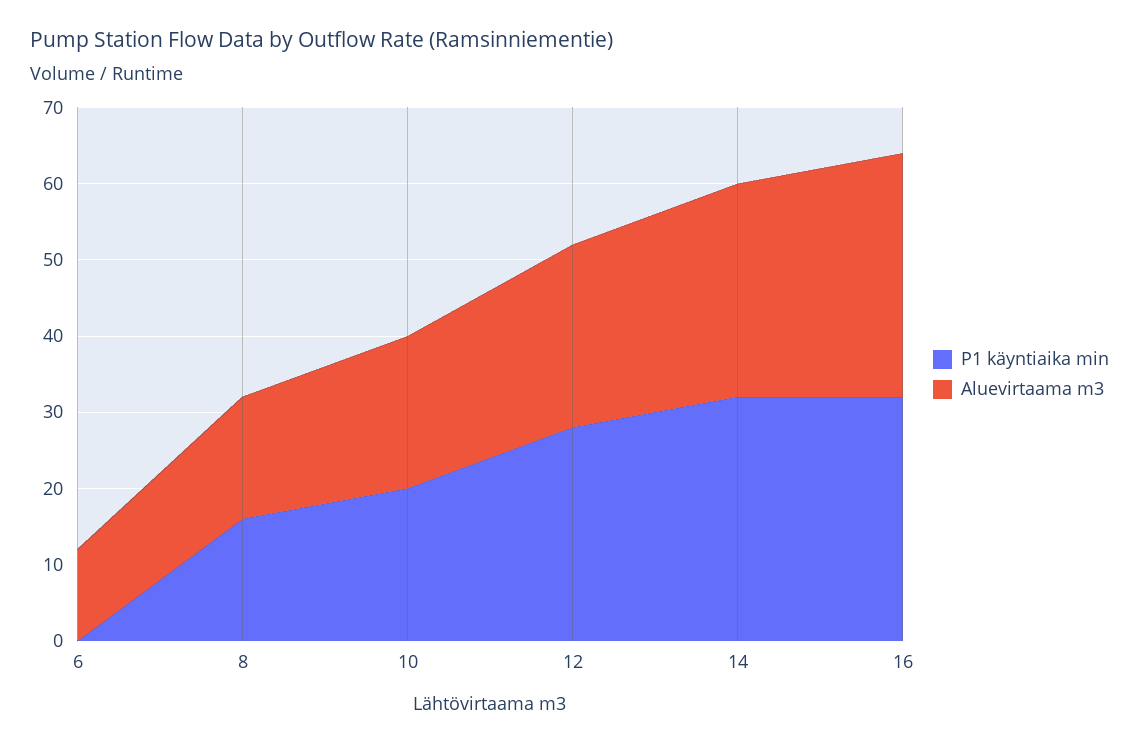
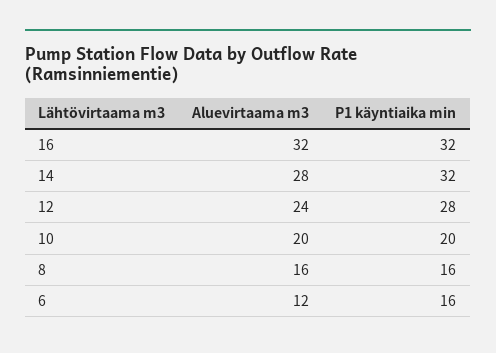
  {
    "P1 käyntiaika min": {
-     "6": 0,
+     "6": 16,
      "8": 16,
      "10": 20,
      "12": 28,
      "14": 32,
      "16": 32
    },
    "Aluevirtaama m3": {
      "6": 12,
      "8": 16,
      "10": 20,
      "12": 24,
      "14": 28,
      "16": 32
    }
  }

